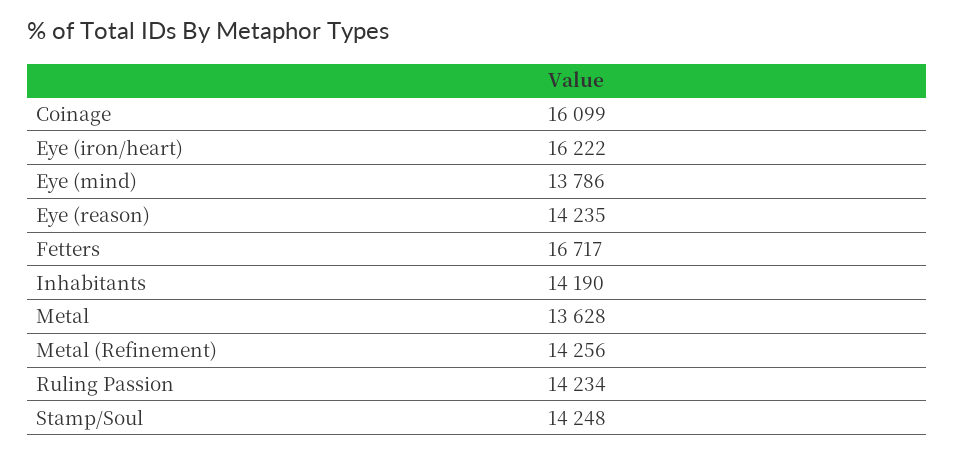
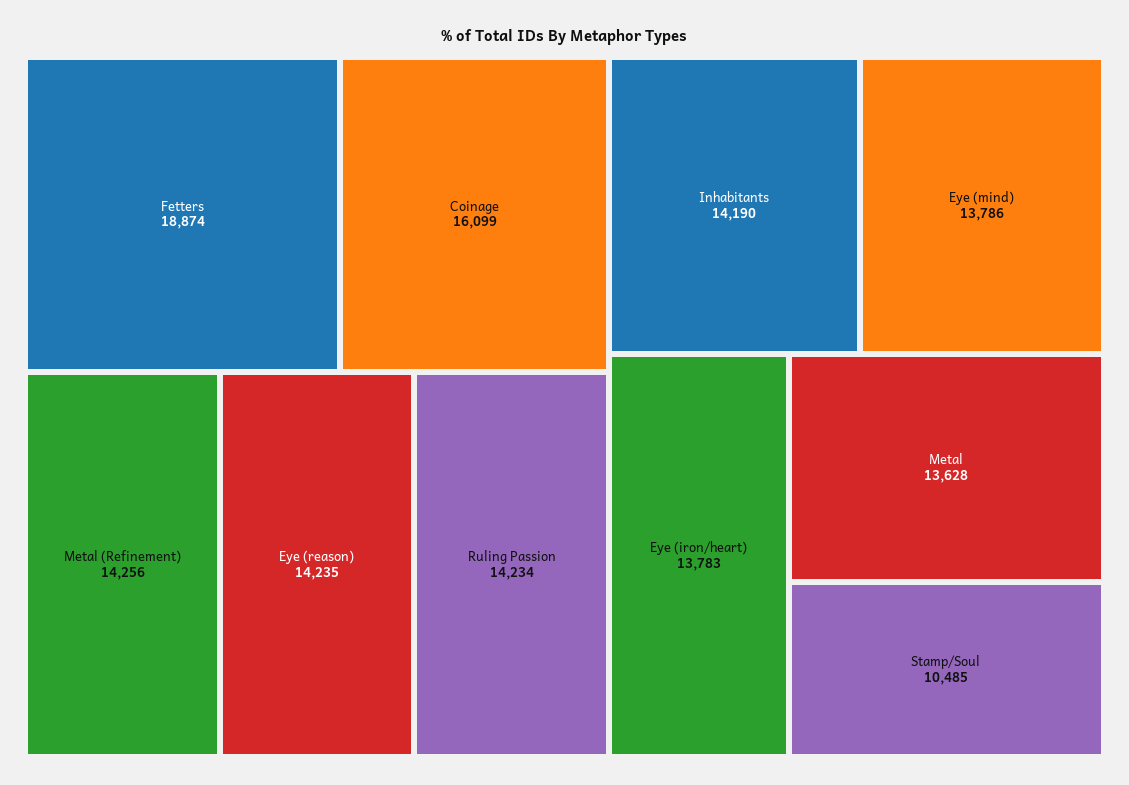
  {
    "Coinage": 16099,
-   "Eye (iron/heart)": 16222,
+   "Eye (iron/heart)": 13783,
    "Eye (mind)": 13786,
    "Eye (reason)": 14235,
-   "Fetters": 16717,
+   "Fetters": 18874,
    "Inhabitants": 14190,
    "Metal": 13628,
    "Metal (Refinement)": 14256,
    "Ruling Passion": 14234,
-   "Stamp/Soul": 14248
+   "Stamp/Soul": 10485
  }

